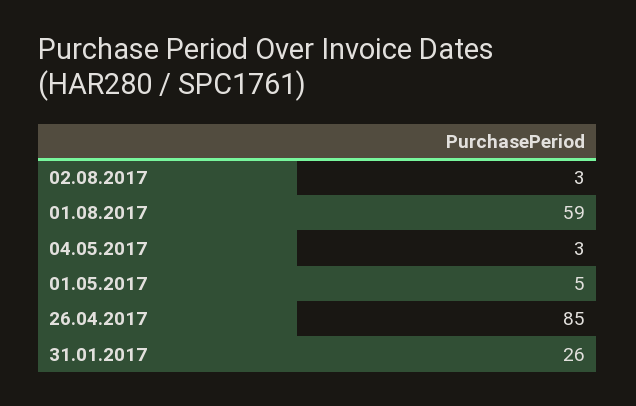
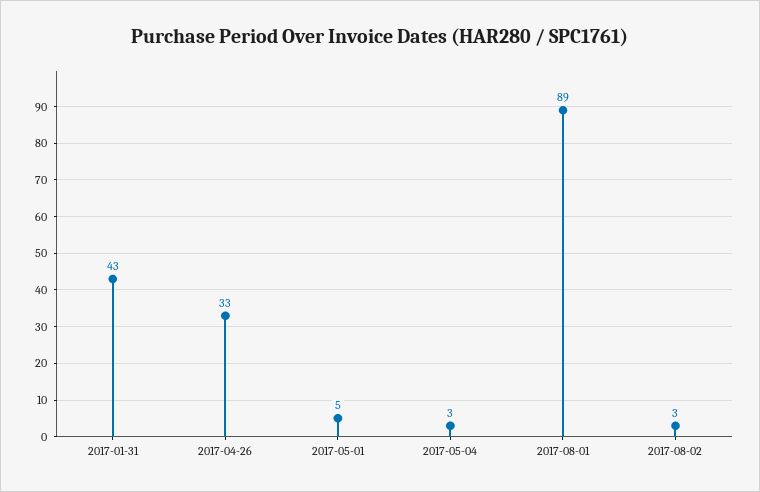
  {
    "02.08.2017": 3,
-   "01.08.2017": 59,
+   "01.08.2017": 89,
    "04.05.2017": 3,
    "01.05.2017": 5,
-   "26.04.2017": 85,
+   "26.04.2017": 33,
-   "31.01.2017": 26
+   "31.01.2017": 43
  }

